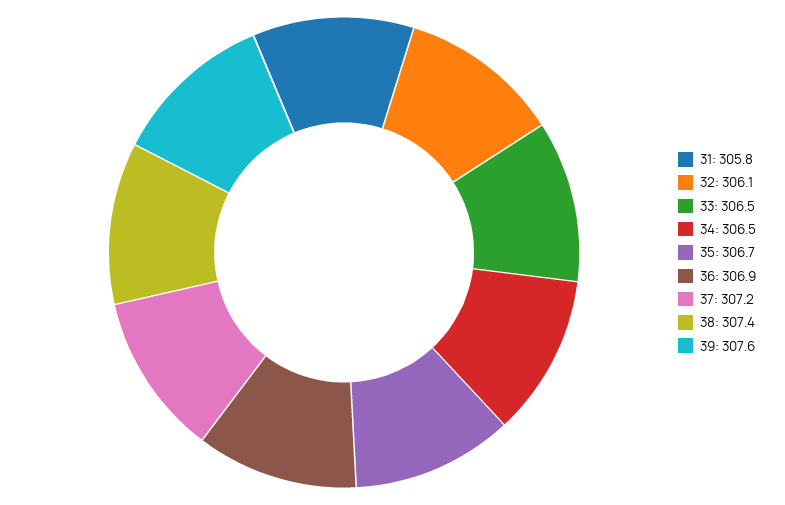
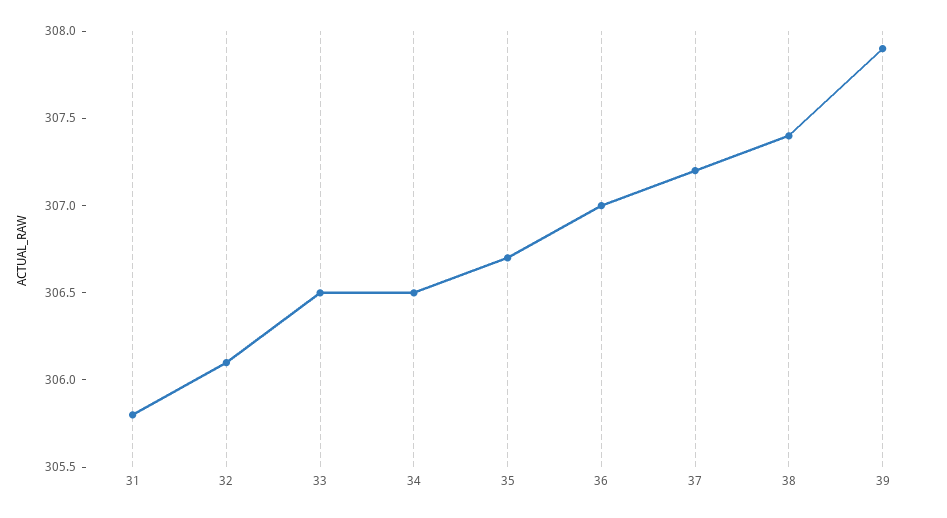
  {
    "31": 305.8,
    "32": 306.1,
    "33": 306.5,
    "34": 306.5,
    "35": 306.7,
-   "36": 306.9,
+   "36": 307,
    "37": 307.2,
    "38": 307.4,
-   "39": 307.6
+   "39": 307.9
  }

